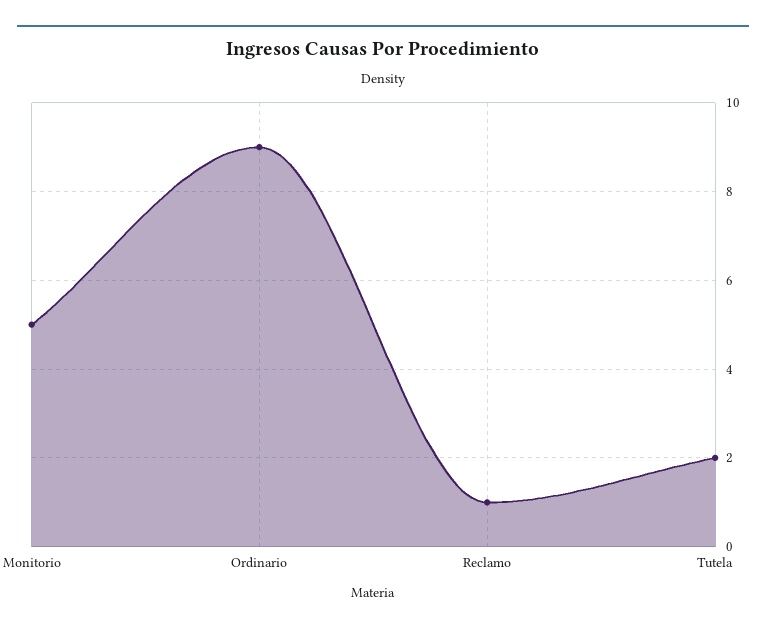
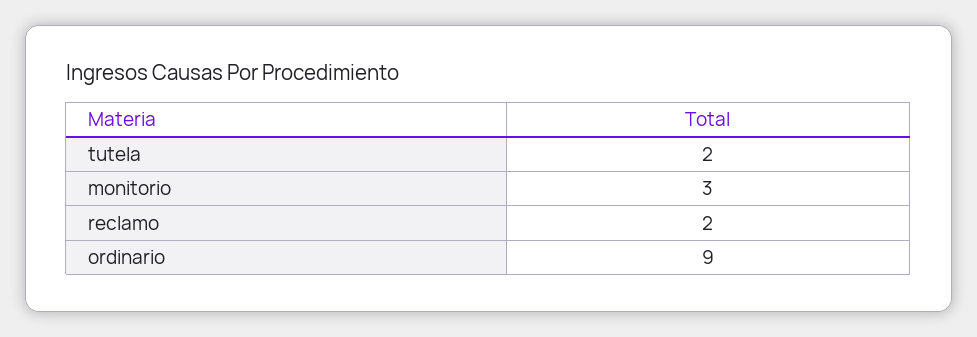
  {
-   "Monitorio": 5,
+   "Monitorio": 3,
    "Ordinario": 9,
-   "Reclamo": 1,
+   "Reclamo": 2,
    "Tutela": 2
  }

